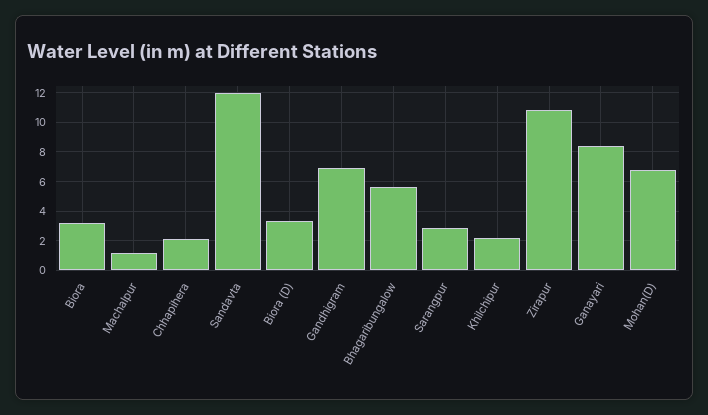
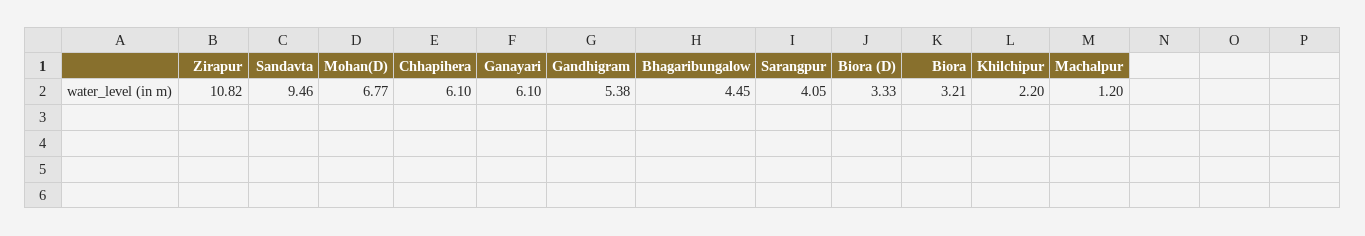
  {
    "Biora": 3.21,
    "Machalpur": 1.2,
-   "Chhapihera": 2,
+   "Chhapihera": 6.1,
-   "Sandavta": 12,
+   "Sandavta": 9.46,
    "Biora (D)": 3.33,
-   "Gandhigram": 7,
+   "Gandhigram": 5.38,
-   "Bhagaribungalow": 5.5,
+   "Bhagaribungalow": 4.45,
-   "Sarangpur": 3,
+   "Sarangpur": 4.05,
    "Khilchipur": 2.2,
    "Zirapur": 10.82,
-   "Ganayari": 8.5,
+   "Ganayari": 6.1,
    "Mohan(D)": 6.77
  }

